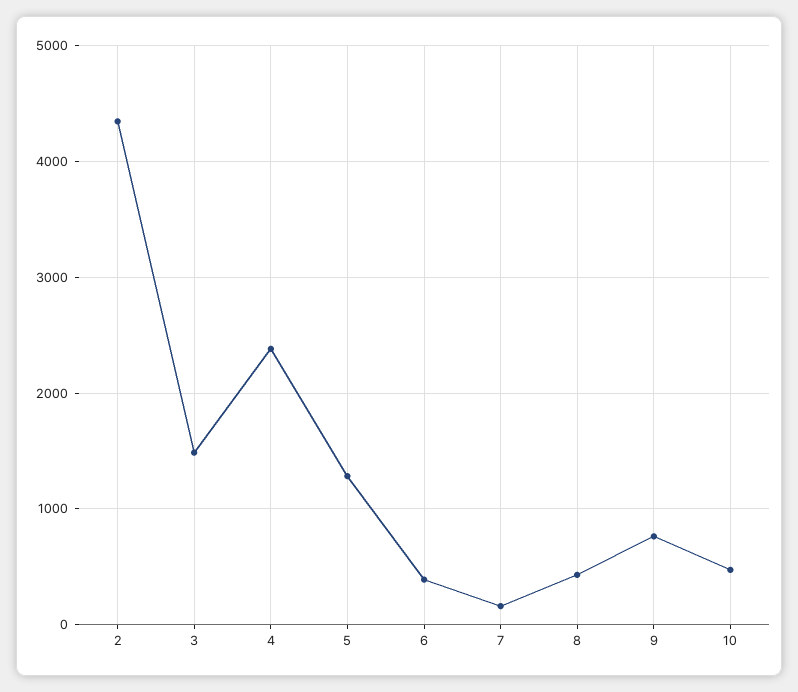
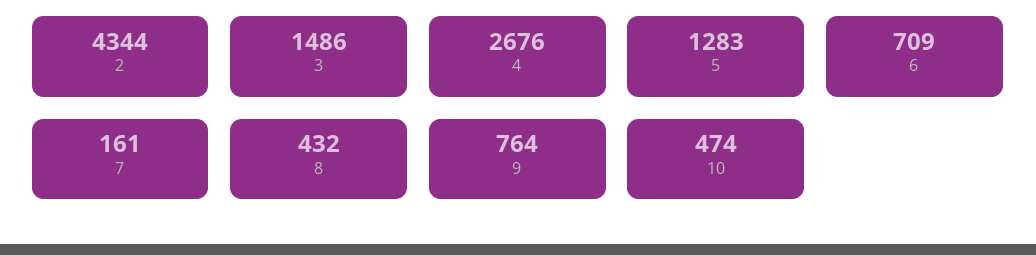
  {
    "2": 4344,
    "3": 1486,
-   "4": 2400,
+   "4": 2676,
    "5": 1283,
-   "6": 400,
+   "6": 709,
    "7": 161,
    "8": 432,
    "9": 764,
    "10": 474
  }

